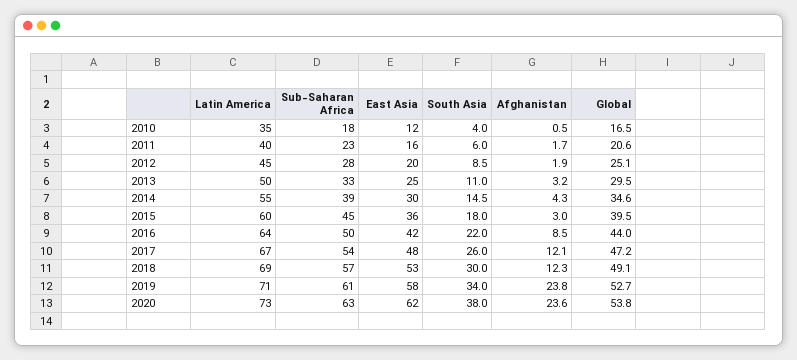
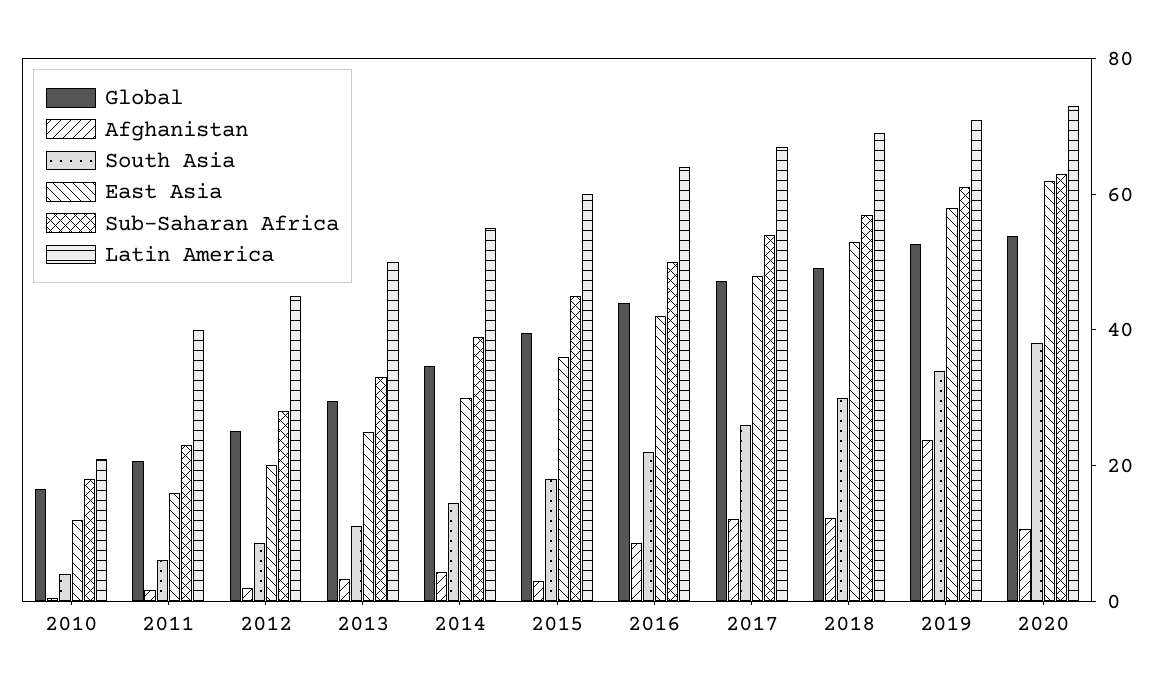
  {
    "Latin America": {
-     "2010": 35,
+     "2010": 20,
      "2011": 40,
      "2012": 45,
      "2013": 50,
      "2014": 55,
      "2015": 60,
      "2016": 64,
      "2017": 67,
      "2018": 69,
      "2019": 71,
      "2020": 73
    },
    "Sub-Saharan Africa": {
      "2010": 18,
      "2011": 23,
      "2012": 28,
      "2013": 33,
      "2014": 39,
      "2015": 45,
      "2016": 50,
      "2017": 54,
      "2018": 57,
      "2019": 61,
      "2020": 63
    },
    "East Asia": {
      "2010": 12,
      "2011": 16,
      "2012": 20,
      "2013": 25,
      "2014": 30,
      "2015": 36,
      "2016": 42,
      "2017": 48,
      "2018": 53,
      "2019": 58,
      "2020": 62
    },
    "South Asia": {
      "2010": 4,
      "2011": 6,
      "2012": 8.5,
      "2013": 11,
      "2014": 14.5,
      "2015": 18,
      "2016": 22,
      "2017": 26,
      "2018": 30,
      "2019": 34,
      "2020": 38
    },
    "Afghanistan": {
      "2010": 0.5,
      "2011": 1.7,
      "2012": 1.9,
      "2013": 3.2,
      "2014": 4.3,
      "2015": 3,
      "2016": 8.5,
      "2017": 12.1,
      "2018": 12.3,
      "2019": 23.8,
-     "2020": 23.6
+     "2020": 10
    },
    "Global": {
      "2010": 16.5,
      "2011": 20.6,
      "2012": 25.1,
      "2013": 29.5,
      "2014": 34.6,
      "2015": 39.5,
      "2016": 44,
      "2017": 47.2,
      "2018": 49.1,
      "2019": 52.7,
      "2020": 53.8
    }
  }

